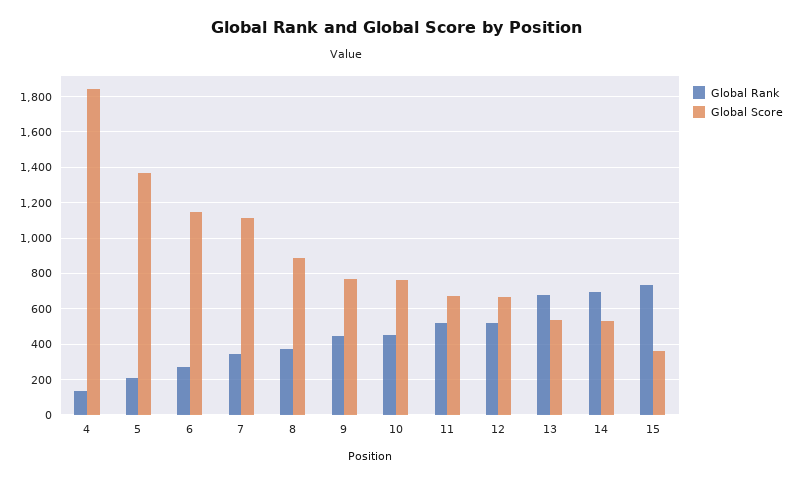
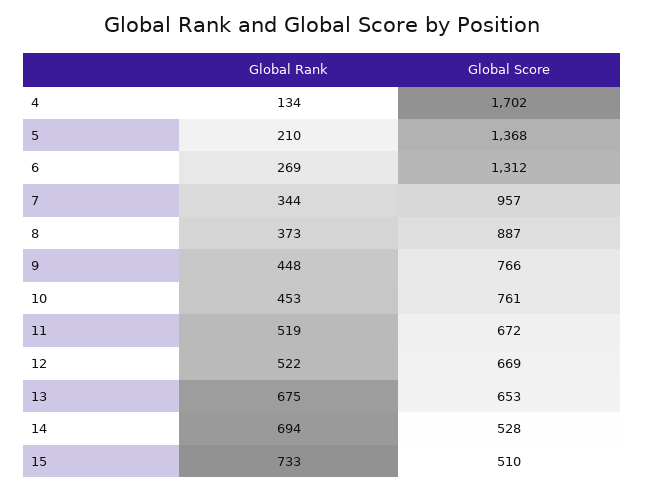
  {
    "Global Rank": {
      "4": 134,
      "5": 210,
      "6": 269,
      "7": 344,
      "8": 373,
      "9": 448,
      "10": 453,
      "11": 519,
      "12": 522,
      "13": 675,
      "14": 694,
      "15": 733
    },
    "Global Score": {
-     "4": 1850,
+     "4": 1702,
      "5": 1368,
-     "6": 1150,
+     "6": 1312,
-     "7": 1100,
+     "7": 957,
      "8": 887,
      "9": 766,
      "10": 761,
      "11": 672,
      "12": 669,
-     "13": 550,
+     "13": 653,
      "14": 528,
-     "15": 350
+     "15": 510
    }
  }

